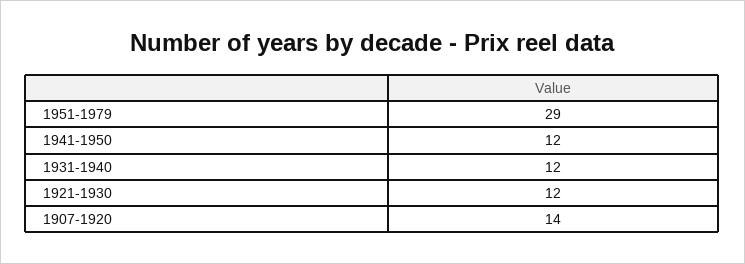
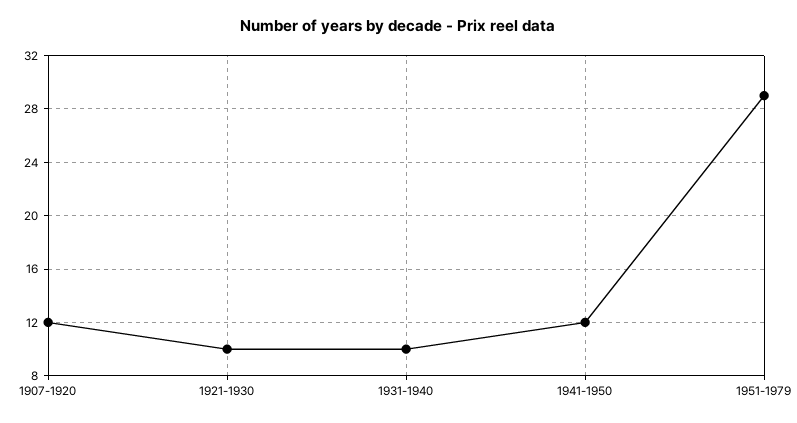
  {
    "1951-1979": 29,
    "1941-1950": 12,
-   "1931-1940": 12,
+   "1931-1940": 10,
-   "1921-1930": 12,
+   "1921-1930": 10,
-   "1907-1920": 14
+   "1907-1920": 12
  }

